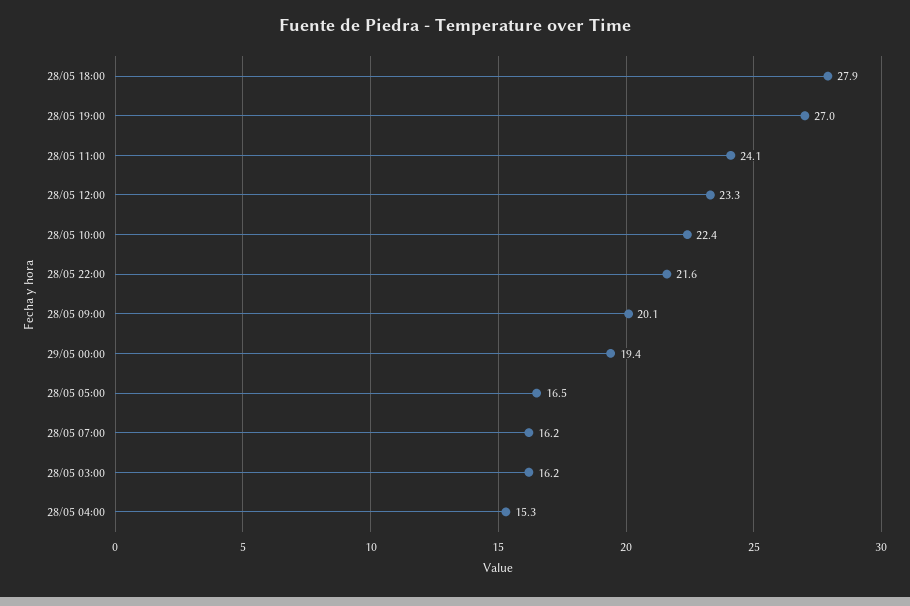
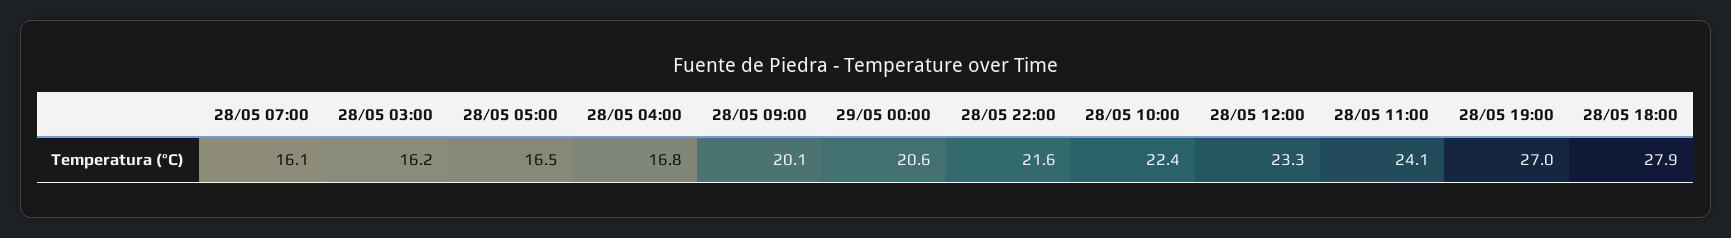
  {
    "28/05 18:00": 27.9,
    "28/05 19:00": 27,
    "28/05 11:00": 24.1,
    "28/05 12:00": 23.3,
    "28/05 10:00": 22.4,
    "28/05 22:00": 21.6,
    "28/05 09:00": 20.1,
-   "29/05 00:00": 19.4,
+   "29/05 00:00": 20.6,
    "28/05 05:00": 16.5,
-   "28/05 07:00": 16.2,
+   "28/05 07:00": 16.1,
    "28/05 03:00": 16.2,
-   "28/05 04:00": 15.3
+   "28/05 04:00": 16.8
  }

